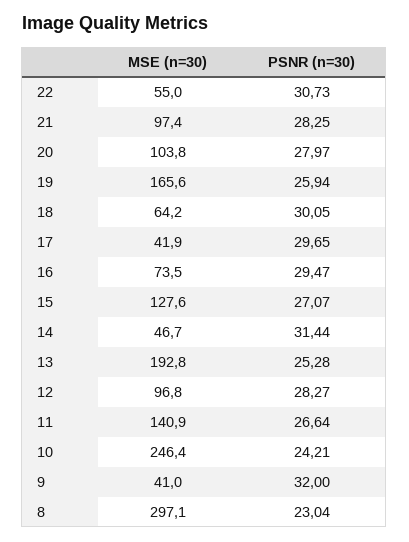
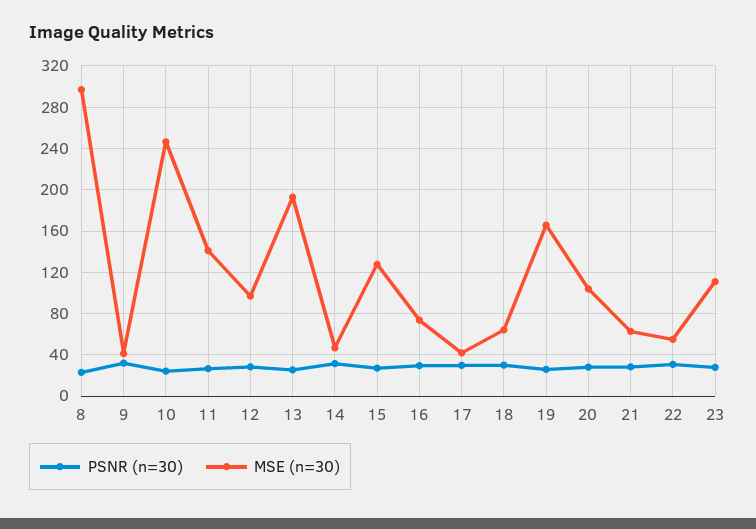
  {
    "MSE (n=30)": {
      "22": 55,
-     "21": 97.4,
+     "21": 60,
      "20": 103.8,
      "19": 165.6,
      "18": 64.2,
      "17": 41.9,
      "16": 73.5,
      "15": 127.6,
      "14": 46.7,
      "13": 192.8,
      "12": 96.8,
      "11": 140.9,
      "10": 246.4,
      "9": 41,
-     "8": 297.1
+     "8": 297.1,
+     "23": 110
    },
    "PSNR (n=30)": {
      "22": 30.73,
      "21": 28.25,
      "20": 27.97,
      "19": 25.94,
      "18": 30.05,
      "17": 29.65,
      "16": 29.47,
      "15": 27.07,
      "14": 31.44,
      "13": 25.28,
      "12": 28.27,
      "11": 26.64,
      "10": 24.21,
      "9": 32,
-     "8": 23.04
+     "8": 23.04,
+     "23": 30
    }
  }

